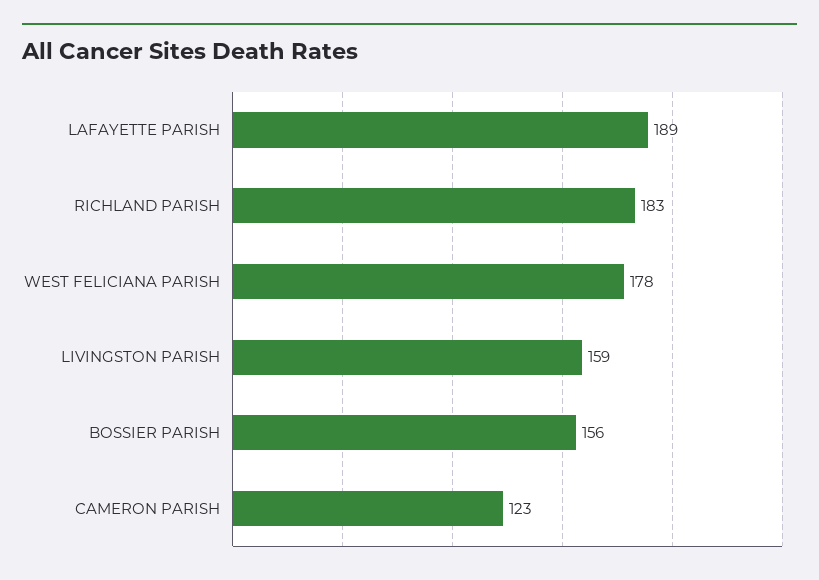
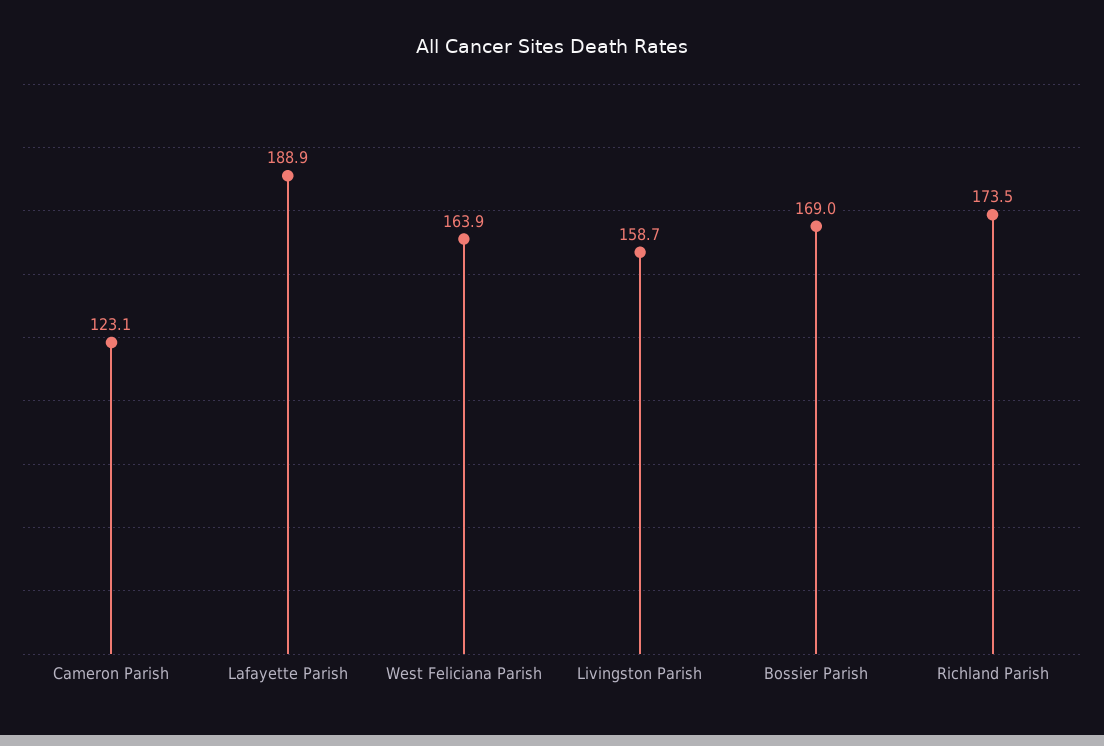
  {
    "LAFAYETTE PARISH": 188.9,
-   "RICHLAND PARISH": 183,
+   "RICHLAND PARISH": 173.5,
-   "WEST FELICIANA PARISH": 178,
+   "WEST FELICIANA PARISH": 163.9,
    "LIVINGSTON PARISH": 158.7,
-   "BOSSIER PARISH": 156,
+   "BOSSIER PARISH": 169,
    "CAMERON PARISH": 123.1
  }

